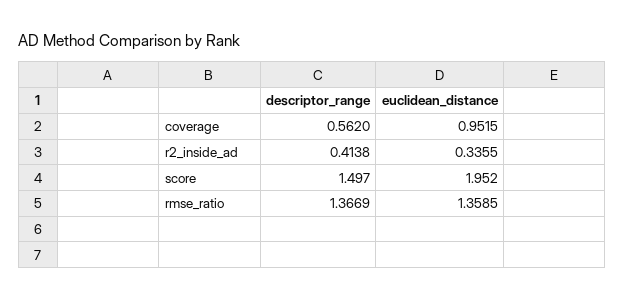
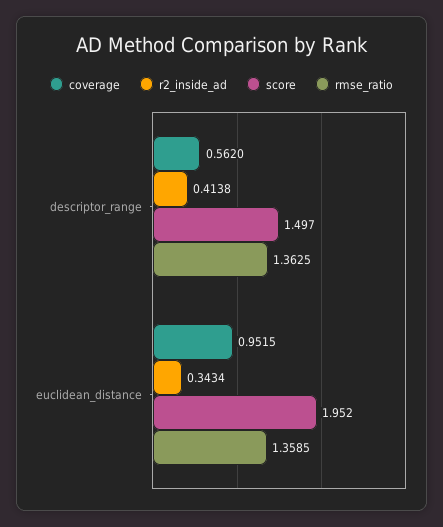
  {
    "coverage": {
      "descriptor_range": 0.562,
      "euclidean_distance": 0.9515
    },
    "r2_inside_ad": {
      "descriptor_range": 0.4138,
-     "euclidean_distance": 0.3355
+     "euclidean_distance": 0.3434
    },
    "score": {
      "descriptor_range": 1.497,
      "euclidean_distance": 1.952
    },
    "rmse_ratio": {
-     "descriptor_range": 1.3669,
+     "descriptor_range": 1.3625,
      "euclidean_distance": 1.3585
    }
  }

